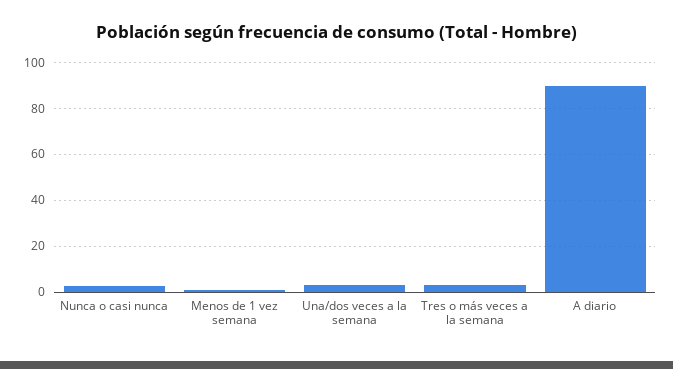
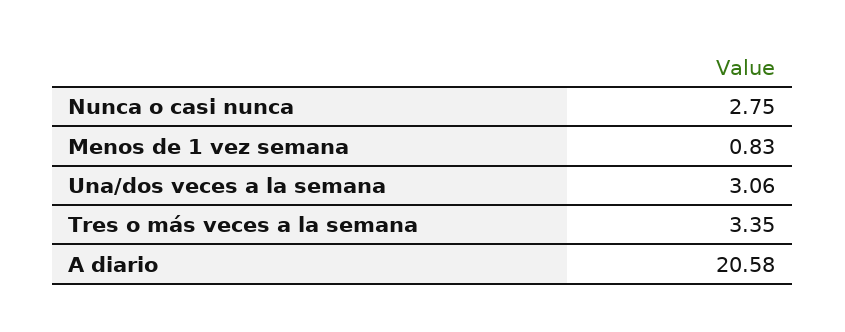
  {
    "Nunca o casi nunca": 2.75,
    "Menos de 1 vez semana": 0.83,
    "Una/dos veces a la semana": 3.06,
    "Tres o más veces a la semana": 3.35,
-   "A diario": 90
+   "A diario": 20.58
  }

